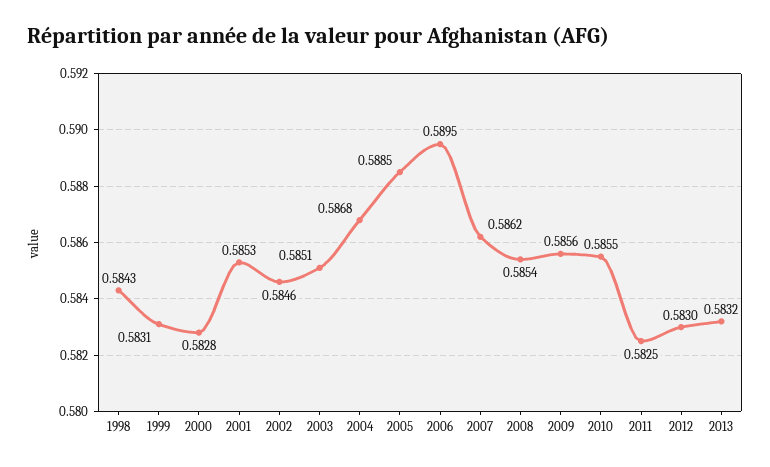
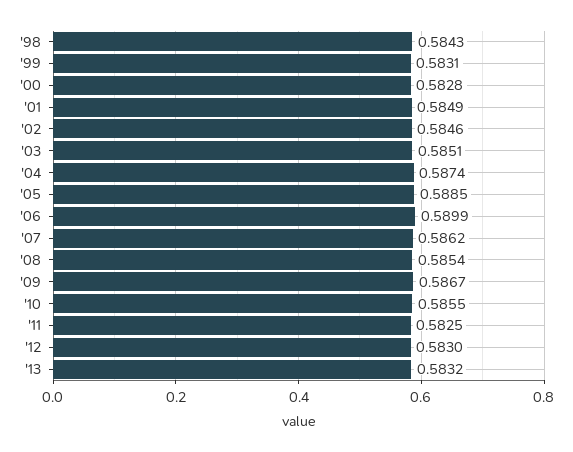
  {
    "1998": 0.5843,
    "1999": 0.5831,
    "2000": 0.5828,
-   "2001": 0.5853,
+   "2001": 0.5849,
    "2002": 0.5846,
    "2003": 0.5851,
-   "2004": 0.5868,
+   "2004": 0.5874,
    "2005": 0.5885,
-   "2006": 0.5895,
+   "2006": 0.5899,
    "2007": 0.5862,
    "2008": 0.5854,
-   "2009": 0.5856,
+   "2009": 0.5867,
    "2010": 0.5855,
    "2011": 0.5825,
    "2012": 0.583,
    "2013": 0.5832
  }

